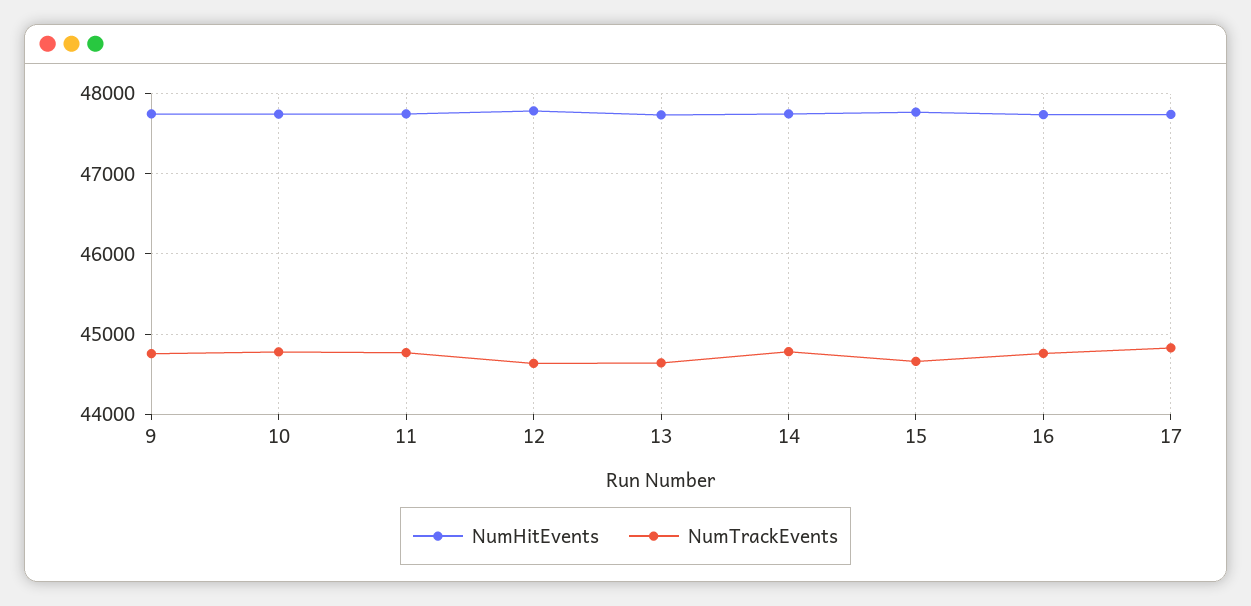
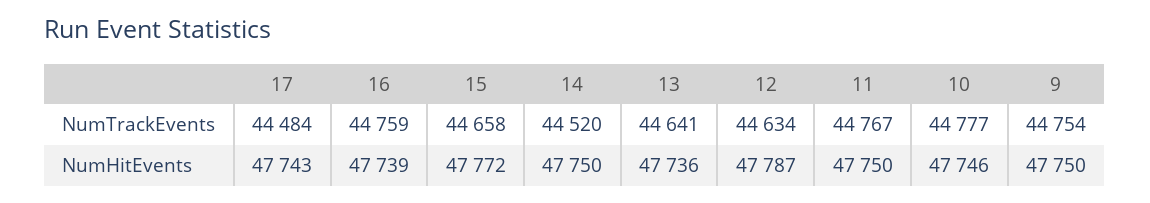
  {
    "NumHitEvents": {
      "9": 47750,
      "10": 47746,
      "11": 47750,
      "12": 47787,
      "13": 47736,
      "14": 47750,
      "15": 47772,
      "16": 47739,
      "17": 47743
    },
    "NumTrackEvents": {
      "9": 44754,
      "10": 44777,
      "11": 44767,
      "12": 44634,
      "13": 44641,
-     "14": 44800,
+     "14": 44520,
      "15": 44658,
      "16": 44759,
-     "17": 44800
+     "17": 44484
    }
  }

